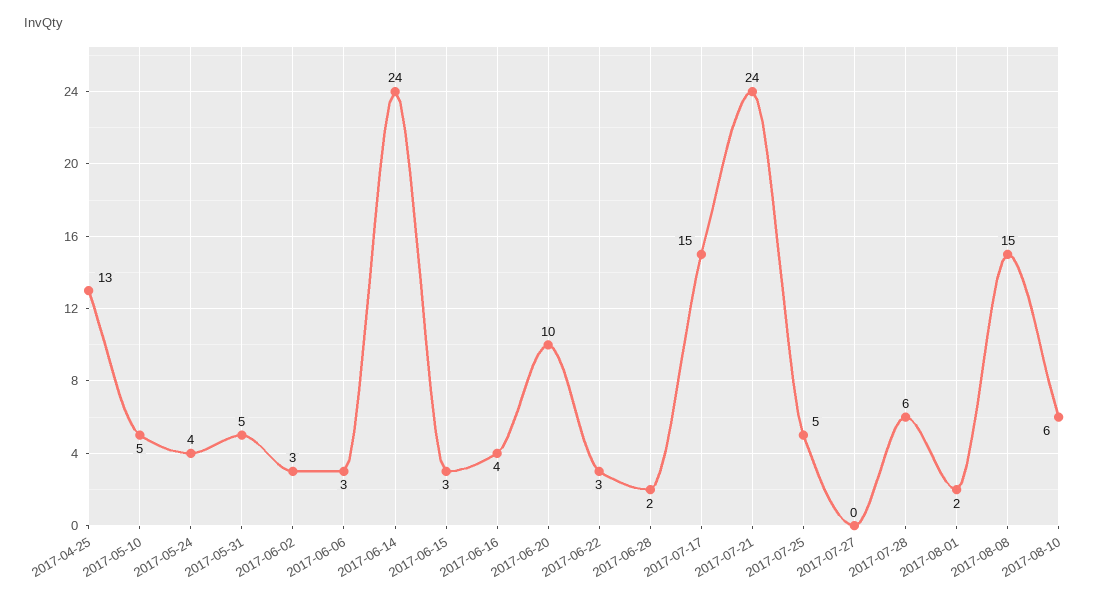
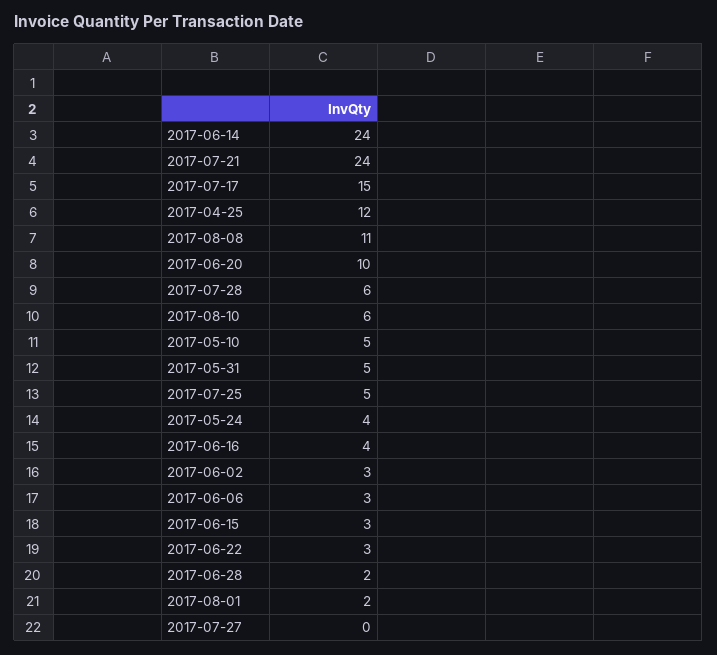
  {
-   "2017-04-25": 13,
+   "2017-04-25": 12,
    "2017-05-10": 5,
    "2017-05-24": 4,
    "2017-05-31": 5,
    "2017-06-02": 3,
    "2017-06-06": 3,
    "2017-06-14": 24,
    "2017-06-15": 3,
    "2017-06-16": 4,
    "2017-06-20": 10,
    "2017-06-22": 3,
    "2017-06-28": 2,
    "2017-07-17": 15,
    "2017-07-21": 24,
    "2017-07-25": 5,
    "2017-07-27": 0,
    "2017-07-28": 6,
    "2017-08-01": 2,
-   "2017-08-08": 15,
+   "2017-08-08": 11,
    "2017-08-10": 6
  }

